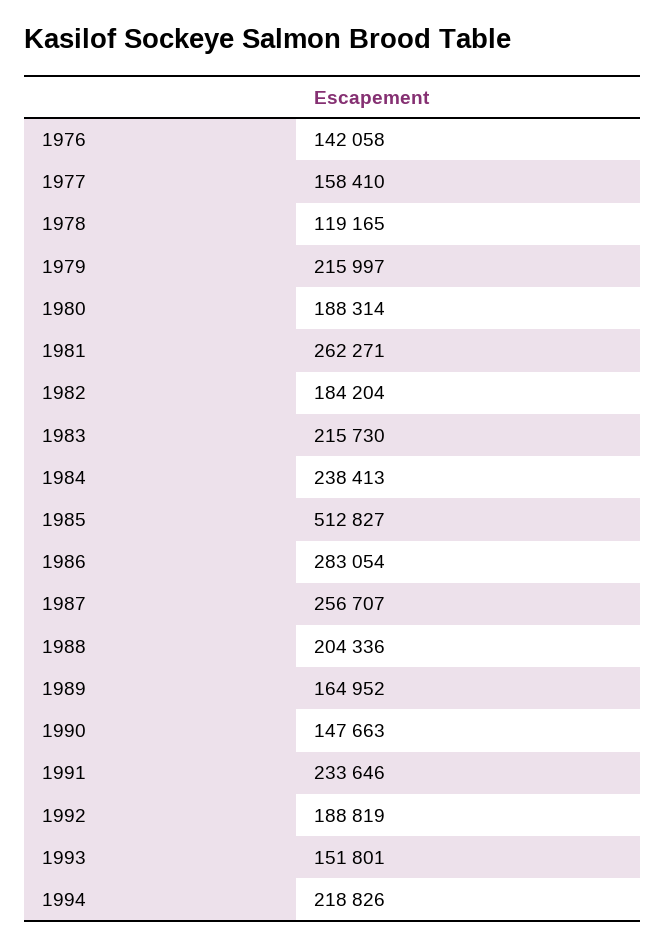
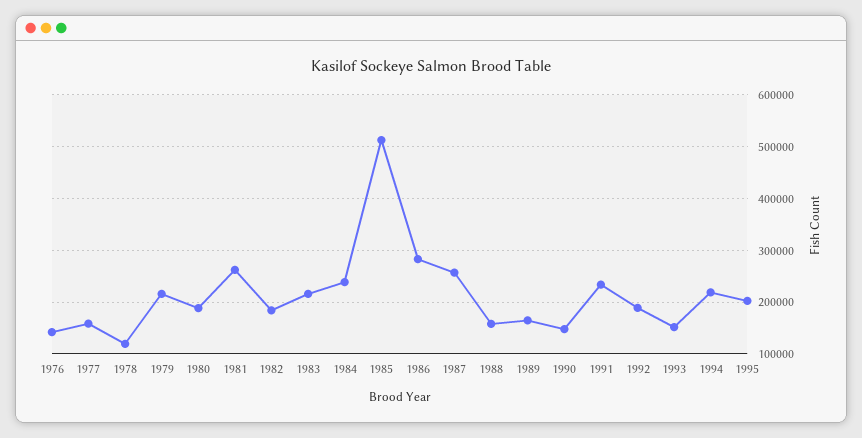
  {
    "1976": 142058,
    "1977": 158410,
    "1978": 119165,
    "1979": 215997,
    "1980": 188314,
    "1981": 262271,
    "1982": 184204,
    "1983": 215730,
    "1984": 238413,
    "1985": 512827,
    "1986": 283054,
    "1987": 256707,
-   "1988": 204336,
+   "1988": 160000,
    "1989": 164952,
    "1990": 147663,
    "1991": 233646,
    "1992": 188819,
    "1993": 151801,
-   "1994": 218826
+   "1994": 218826,
+   "1995": 200000
  }

